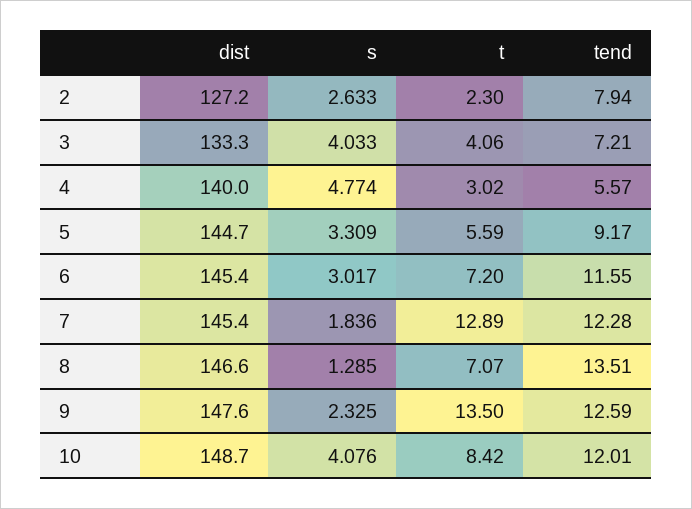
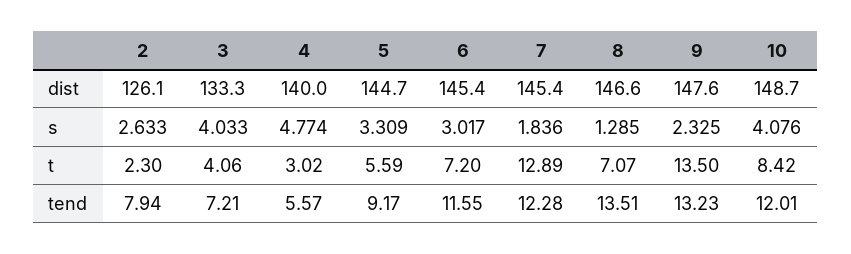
  {
    "dist": {
-     "2": 127.2,
+     "2": 126.1,
      "3": 133.3,
      "4": 140,
      "5": 144.7,
      "6": 145.4,
      "7": 145.4,
      "8": 146.6,
      "9": 147.6,
      "10": 148.7
    },
    "s": {
      "2": 2.633,
      "3": 4.033,
      "4": 4.774,
      "5": 3.309,
      "6": 3.017,
      "7": 1.836,
      "8": 1.285,
      "9": 2.325,
      "10": 4.076
    },
    "t": {
      "2": 2.3,
      "3": 4.06,
      "4": 3.02,
      "5": 5.59,
      "6": 7.2,
      "7": 12.89,
      "8": 7.07,
      "9": 13.5,
      "10": 8.42
    },
    "tend": {
      "2": 7.94,
      "3": 7.21,
      "4": 5.57,
      "5": 9.17,
      "6": 11.55,
      "7": 12.28,
      "8": 13.51,
-     "9": 12.59,
+     "9": 13.23,
      "10": 12.01
    }
  }

